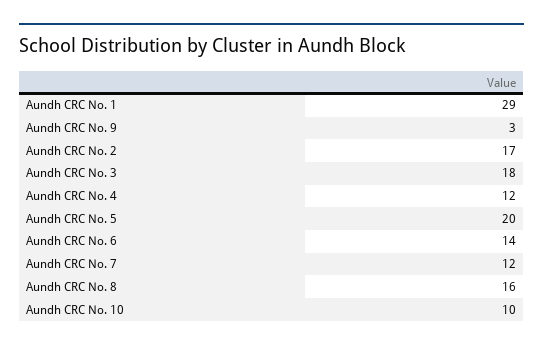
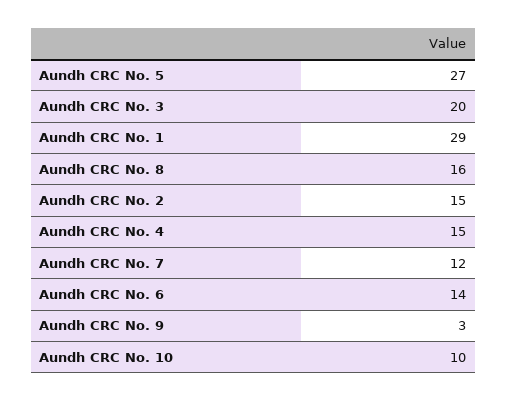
  {
    "Aundh CRC No. 1": 29,
    "Aundh CRC No. 9": 3,
-   "Aundh CRC No. 2": 17,
+   "Aundh CRC No. 2": 15,
-   "Aundh CRC No. 3": 18,
+   "Aundh CRC No. 3": 20,
-   "Aundh CRC No. 4": 12,
+   "Aundh CRC No. 4": 15,
-   "Aundh CRC No. 5": 20,
+   "Aundh CRC No. 5": 27,
    "Aundh CRC No. 6": 14,
    "Aundh CRC No. 7": 12,
    "Aundh CRC No. 8": 16,
    "Aundh CRC No. 10": 10
  }

